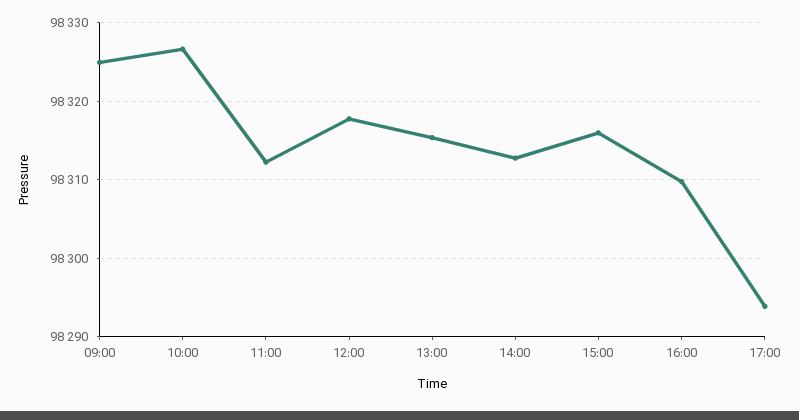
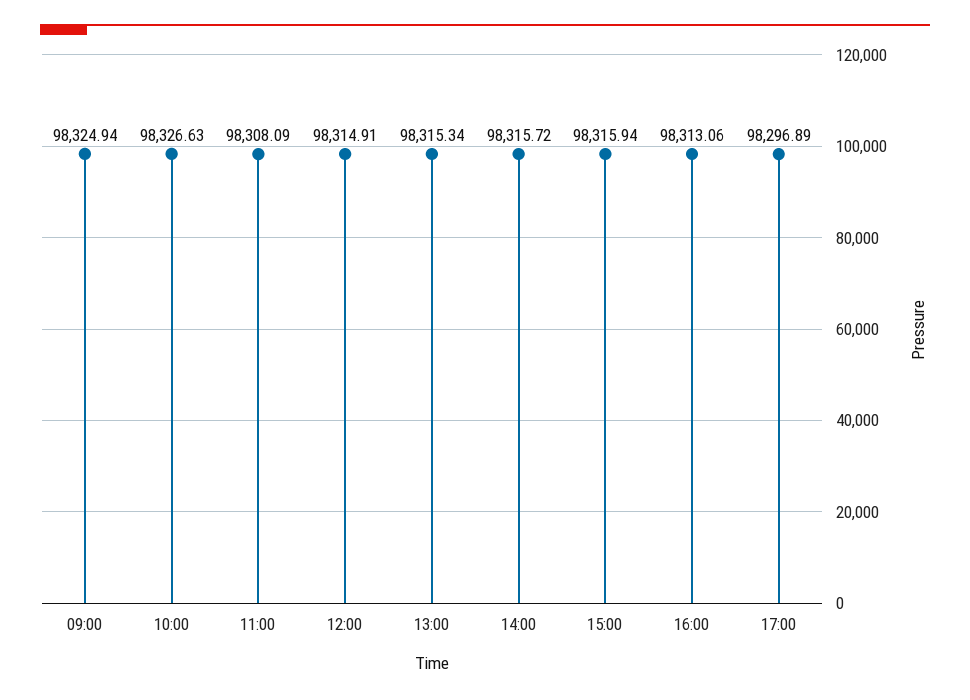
  {
    "09:00": 98324.94,
    "10:00": 98326.63,
-   "11:00": 98312,
+   "11:00": 98308.09,
-   "12:00": 98318,
+   "12:00": 98314.91,
    "13:00": 98315.34,
-   "14:00": 98313,
+   "14:00": 98315.72,
    "15:00": 98315.94,
-   "16:00": 98310,
+   "16:00": 98313.06,
-   "17:00": 98294
+   "17:00": 98296.89
  }

